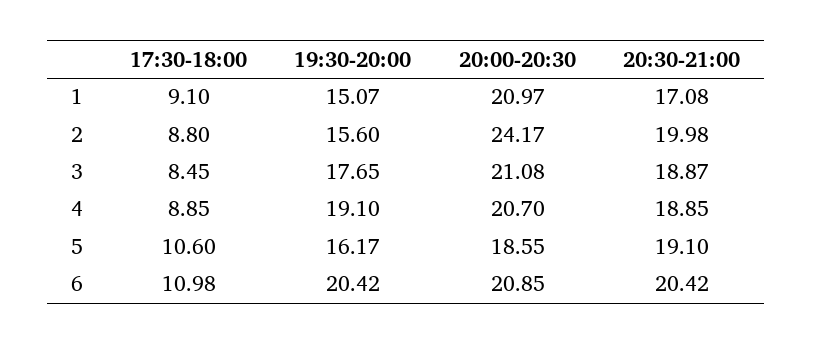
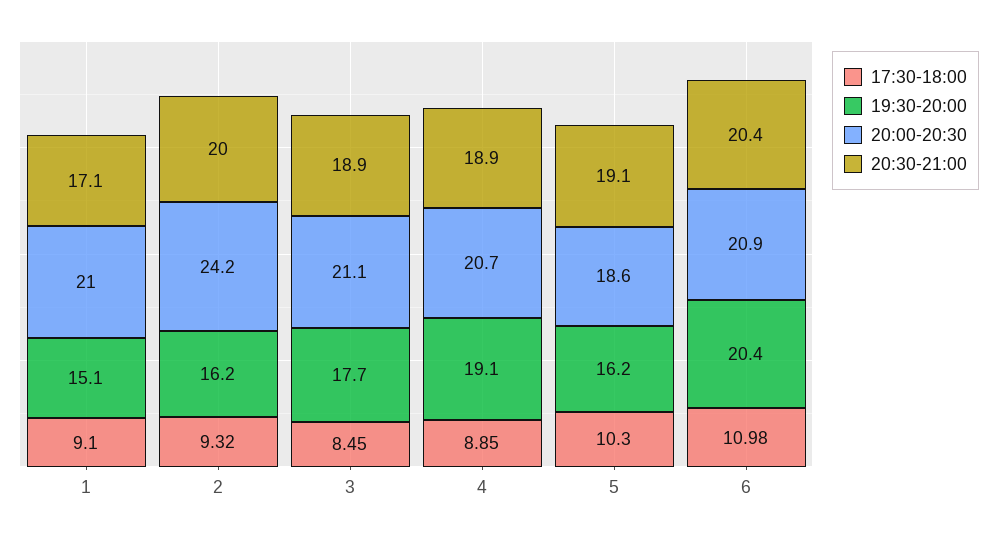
  {
    "17:30-18:00": {
      "1": 9.1,
-     "2": 8.8,
+     "2": 9.32,
      "3": 8.45,
      "4": 8.85,
-     "5": 10.6,
+     "5": 10.3,
      "6": 10.98
    },
    "19:30-20:00": {
      "1": 15.07,
-     "2": 15.6,
+     "2": 16.2,
      "3": 17.65,
      "4": 19.1,
      "5": 16.17,
      "6": 20.42
    },
    "20:00-20:30": {
      "1": 20.97,
      "2": 24.17,
      "3": 21.08,
      "4": 20.7,
      "5": 18.55,
      "6": 20.85
    },
    "20:30-21:00": {
      "1": 17.08,
      "2": 19.98,
      "3": 18.87,
      "4": 18.85,
      "5": 19.1,
      "6": 20.42
    }
  }

